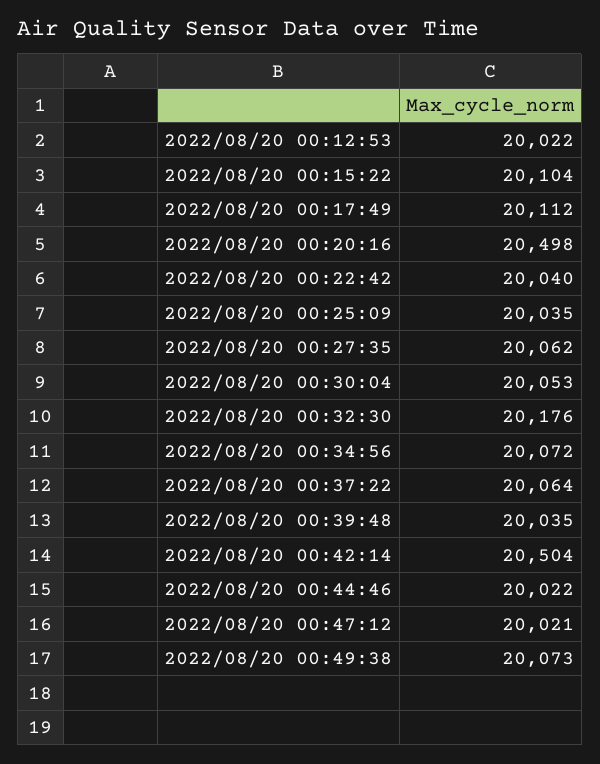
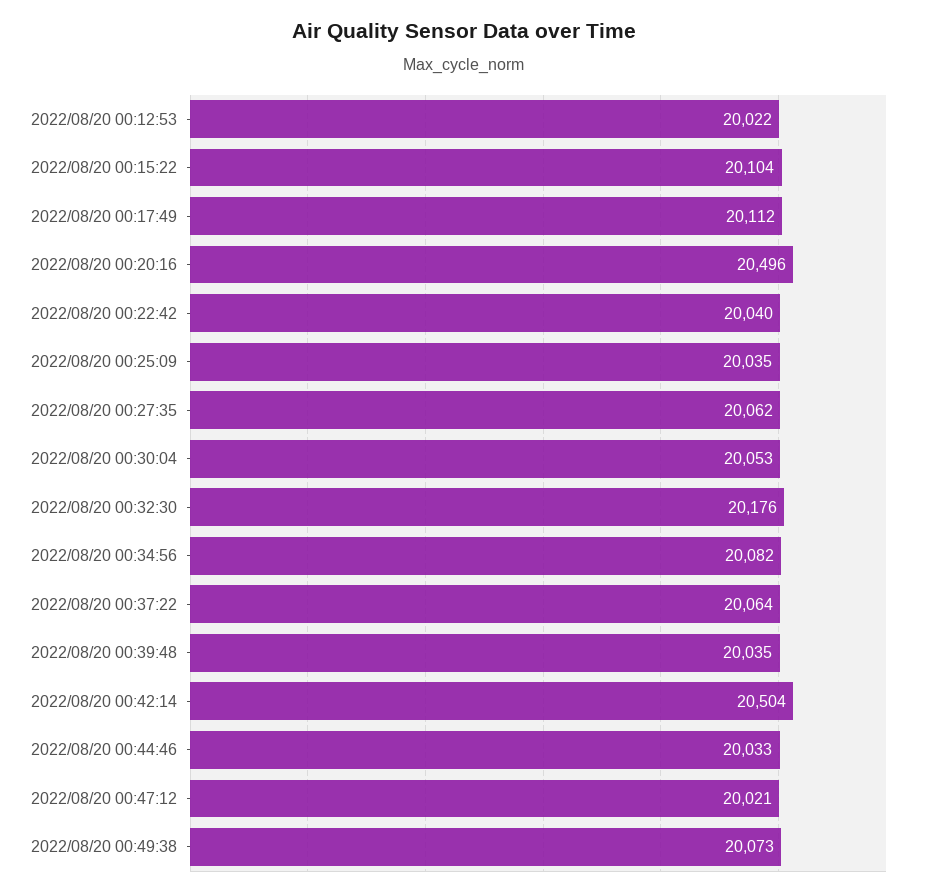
  {
    "2022/08/20 00:12:53": 20022,
    "2022/08/20 00:15:22": 20104,
    "2022/08/20 00:17:49": 20112,
-   "2022/08/20 00:20:16": 20498,
+   "2022/08/20 00:20:16": 20496,
    "2022/08/20 00:22:42": 20040,
    "2022/08/20 00:25:09": 20035,
    "2022/08/20 00:27:35": 20062,
    "2022/08/20 00:30:04": 20053,
    "2022/08/20 00:32:30": 20176,
-   "2022/08/20 00:34:56": 20072,
+   "2022/08/20 00:34:56": 20082,
    "2022/08/20 00:37:22": 20064,
    "2022/08/20 00:39:48": 20035,
    "2022/08/20 00:42:14": 20504,
-   "2022/08/20 00:44:46": 20022,
+   "2022/08/20 00:44:46": 20033,
    "2022/08/20 00:47:12": 20021,
    "2022/08/20 00:49:38": 20073
  }

